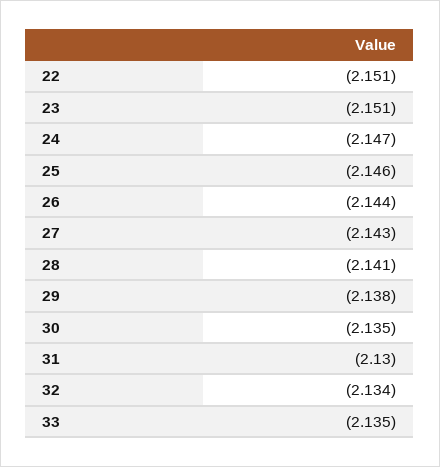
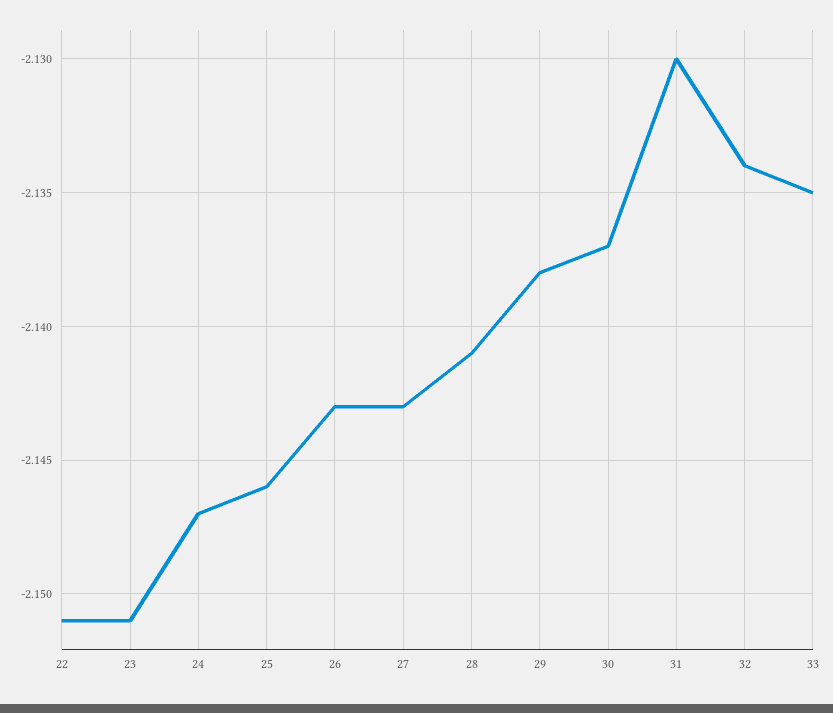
  {
    "22": -2.151,
    "23": -2.151,
    "24": -2.147,
    "25": -2.146,
-   "26": -2.144,
+   "26": -2.143,
    "27": -2.143,
    "28": -2.141,
    "29": -2.138,
-   "30": -2.135,
+   "30": -2.137,
    "31": -2.13,
    "32": -2.134,
    "33": -2.135
  }

